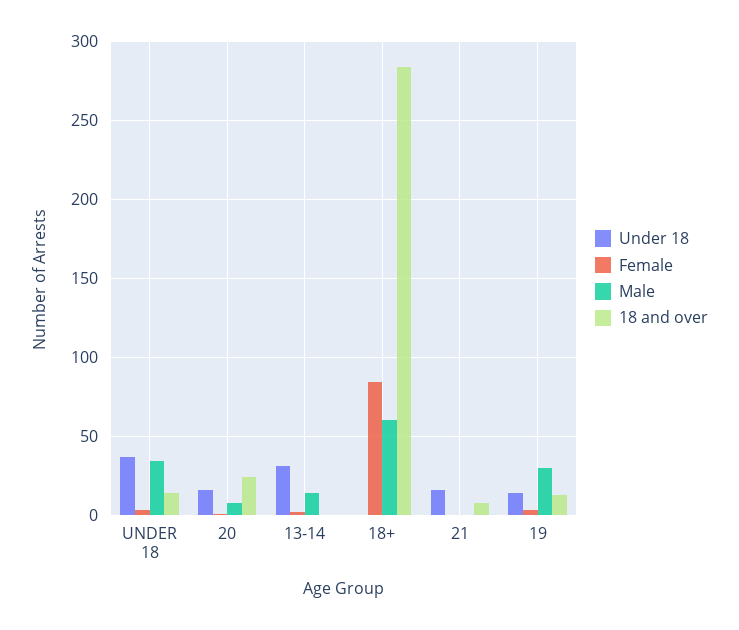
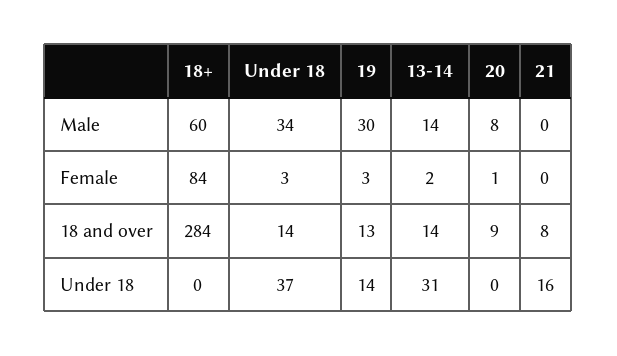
  {
    "Under 18": {
      "UNDER 18": 37,
-     "20": 15,
+     "20": 0,
      "13-14": 31,
      "18+": 0,
      "21": 16,
      "19": 14
    },
    "Female": {
      "UNDER 18": 3,
      "20": 1,
      "13-14": 2,
      "18+": 84,
      "21": 0,
      "19": 3
    },
    "Male": {
      "UNDER 18": 34,
      "20": 8,
      "13-14": 14,
      "18+": 60,
      "21": 0,
      "19": 30
    },
    "18 and over": {
      "UNDER 18": 14,
-     "20": 25,
+     "20": 9,
-     "13-14": 0,
+     "13-14": 14,
      "18+": 284,
      "21": 8,
      "19": 13
    }
  }

